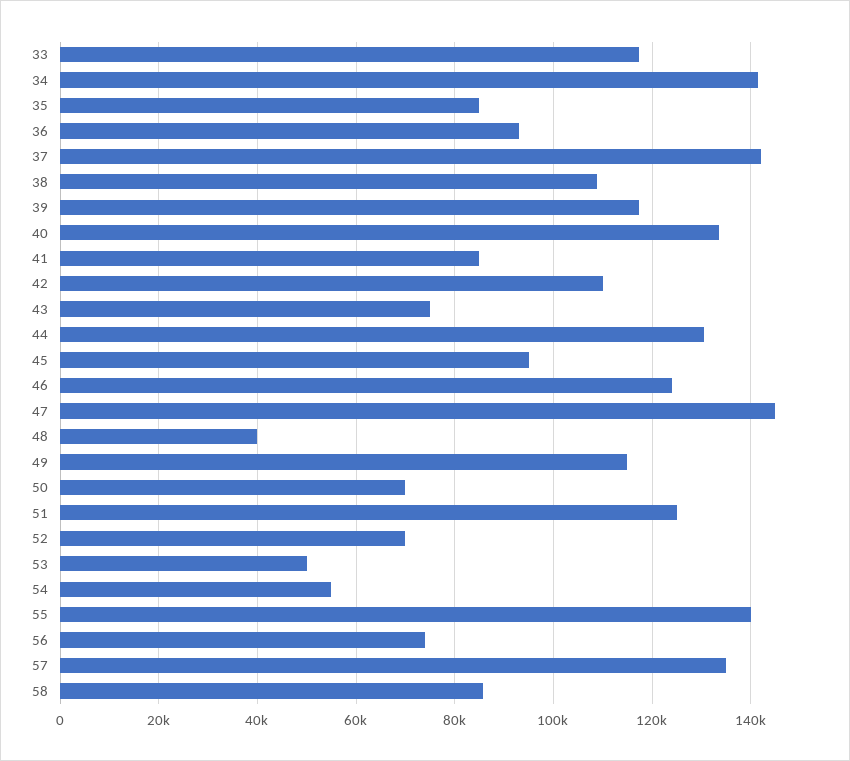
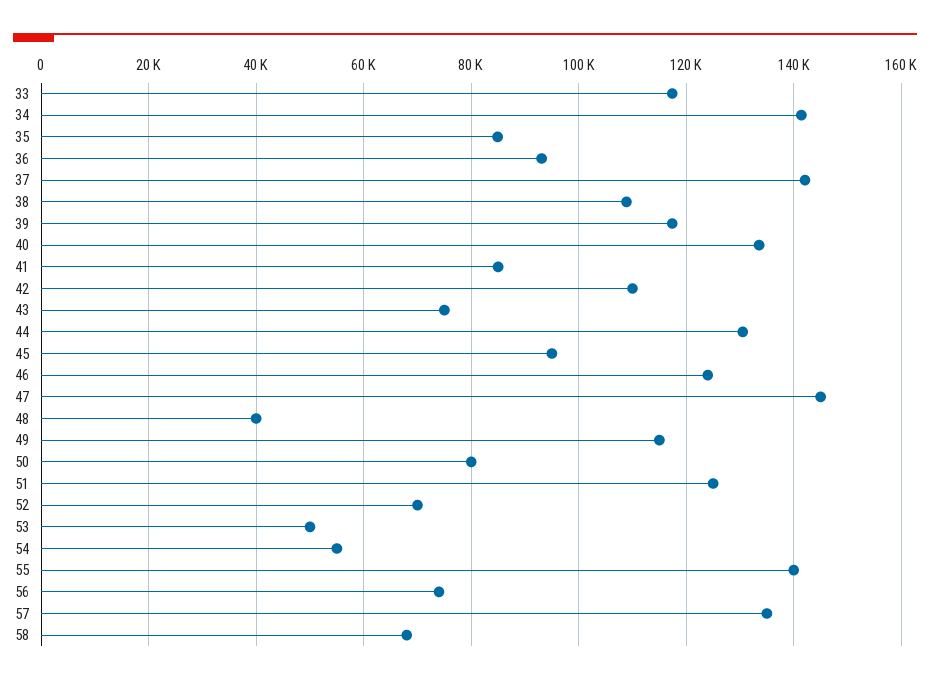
  {
    "33": 118000,
    "34": 142000,
    "35": 84000,
    "36": 94000,
    "37": 142000,
    "38": 108000,
    "39": 118000,
    "40": 134000,
    "41": 86000,
    "42": 110000,
    "43": 76000,
    "44": 130000,
    "45": 96000,
    "46": 124000,
    "47": 146000,
    "48": 40000,
    "49": 116000,
-   "50": 70000,
+   "50": 80000,
    "51": 126000,
    "52": 70000,
    "53": 50000,
    "54": 56000,
    "55": 140000,
    "56": 74000,
    "57": 136000,
-   "58": 86000
+   "58": 68000
  }

